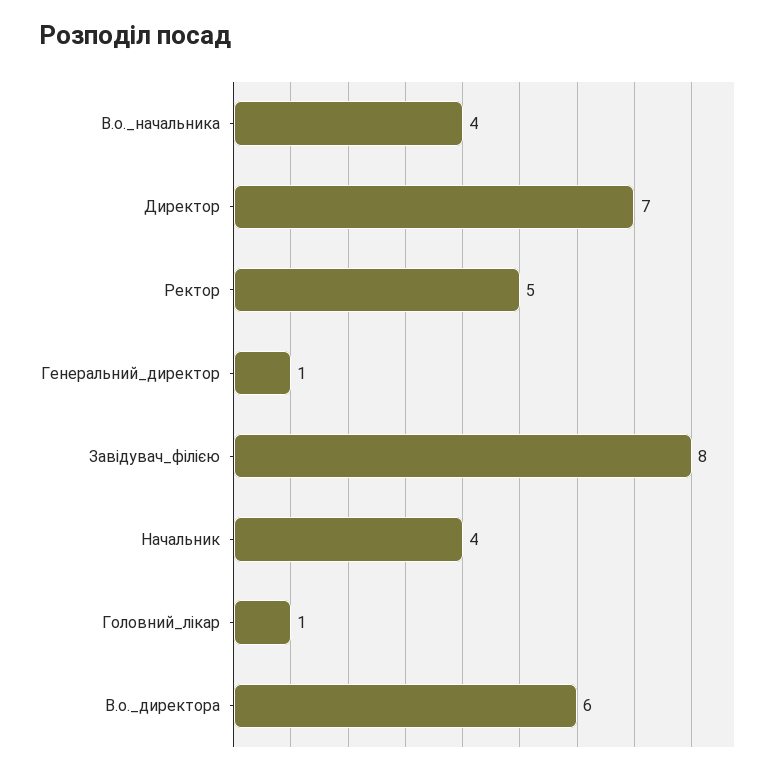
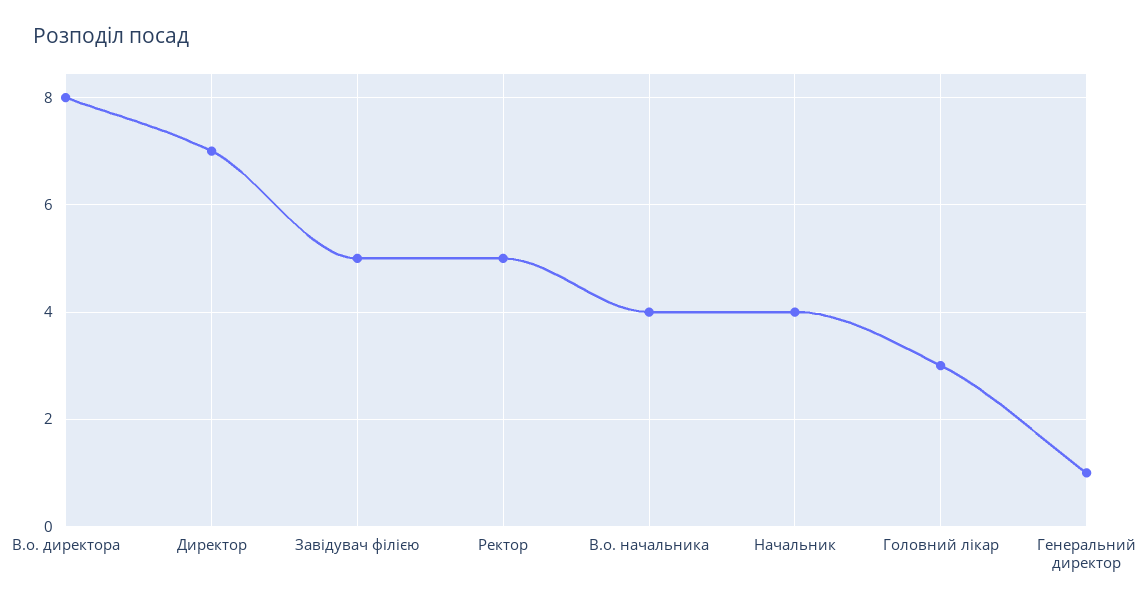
  {
    "В.о._начальника": 4,
    "Директор": 7,
    "Ректор": 5,
    "Генеральний_директор": 1,
-   "Завідувач_філією": 8,
+   "Завідувач_філією": 5,
    "Начальник": 4,
-   "Головний_лікар": 1,
+   "Головний_лікар": 3,
-   "В.о._директора": 6
+   "В.о._директора": 8
  }

